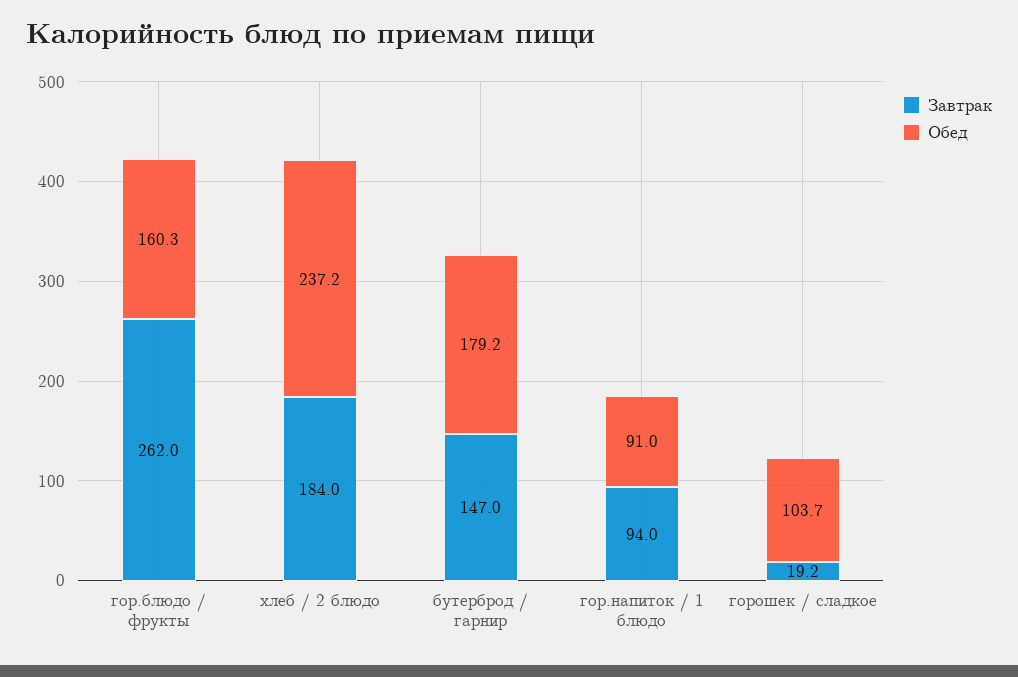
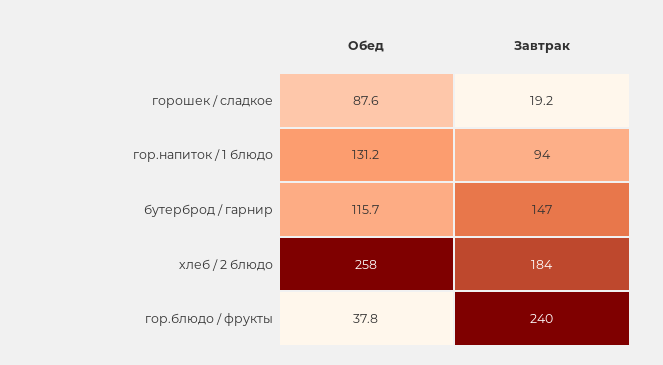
  {
    "Завтрак": {
-     "гор.блюдо / фрукты": 262,
+     "гор.блюдо / фрукты": 240,
      "хлеб / 2 блюдо": 184,
      "бутерброд / гарнир": 147,
      "гор.напиток / 1 блюдо": 94,
      "горошек / сладкое": 19.2
    },
    "Обед": {
-     "гор.блюдо / фрукты": 160.3,
+     "гор.блюдо / фрукты": 37.8,
-     "хлеб / 2 блюдо": 237.2,
+     "хлеб / 2 блюдо": 258,
-     "бутерброд / гарнир": 179.2,
+     "бутерброд / гарнир": 115.7,
-     "гор.напиток / 1 блюдо": 91,
+     "гор.напиток / 1 блюдо": 131.2,
-     "горошек / сладкое": 103.7
+     "горошек / сладкое": 87.6
    }
  }

